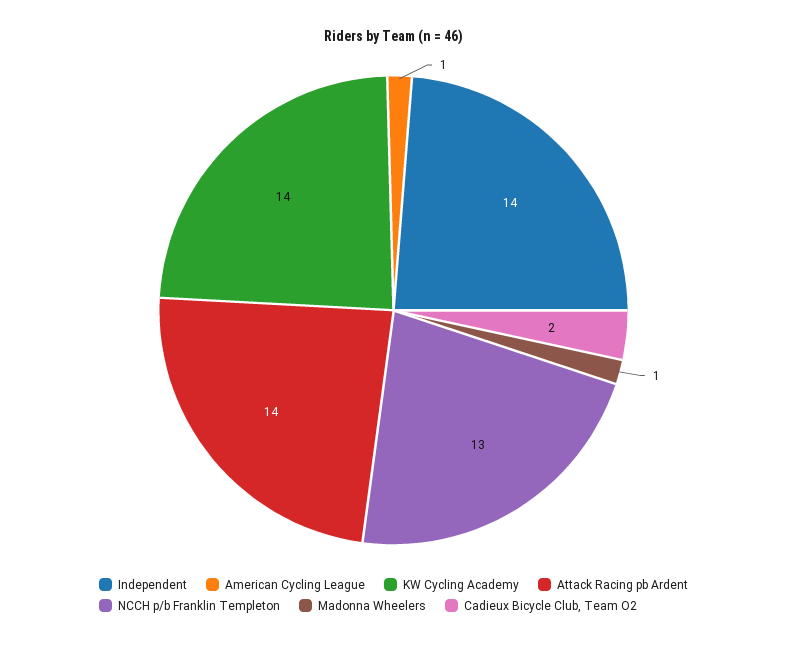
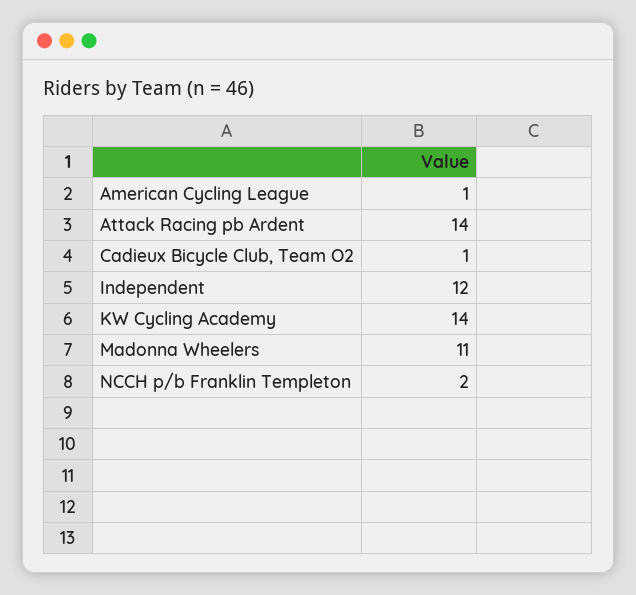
  {
-   "Independent": 14,
+   "Independent": 12,
    "American Cycling League": 1,
    "KW Cycling Academy": 14,
    "Attack Racing pb Ardent": 14,
-   "NCCH p/b Franklin Templeton": 13,
+   "NCCH p/b Franklin Templeton": 2,
-   "Madonna Wheelers": 1,
+   "Madonna Wheelers": 11,
-   "Cadieux Bicycle Club, Team O2": 2
+   "Cadieux Bicycle Club, Team O2": 1
  }

